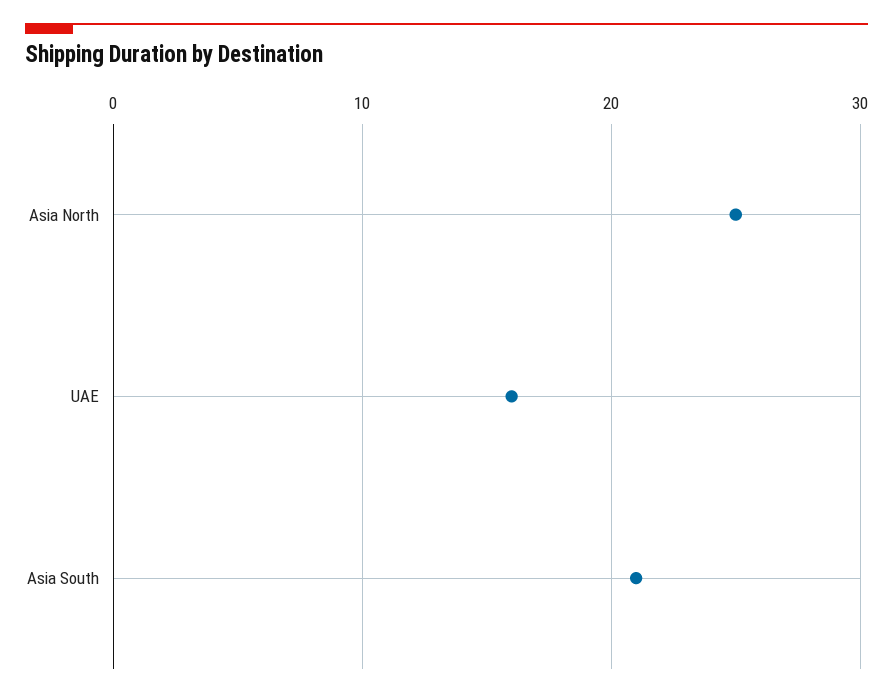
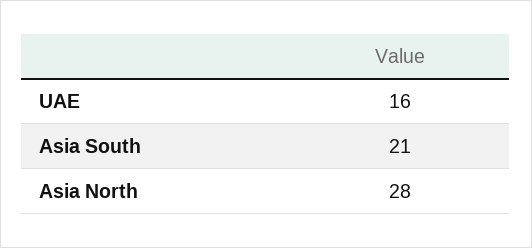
  {
-   "Asia North": 25,
+   "Asia North": 28,
    "UAE": 16,
    "Asia South": 21
  }

